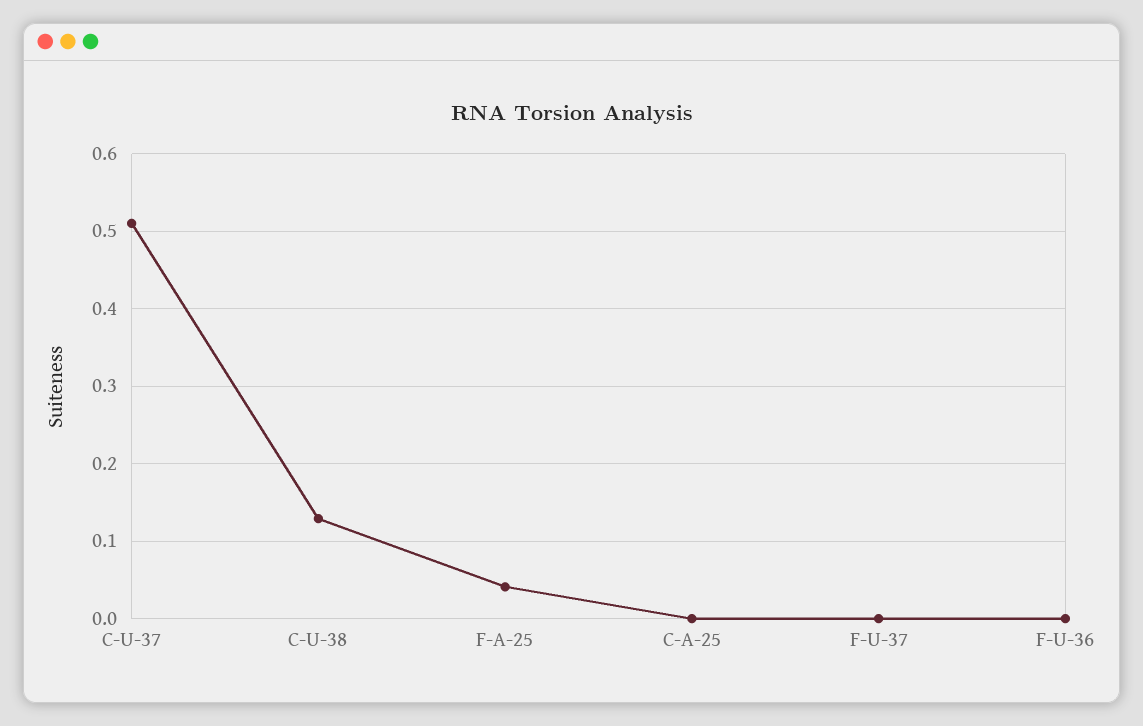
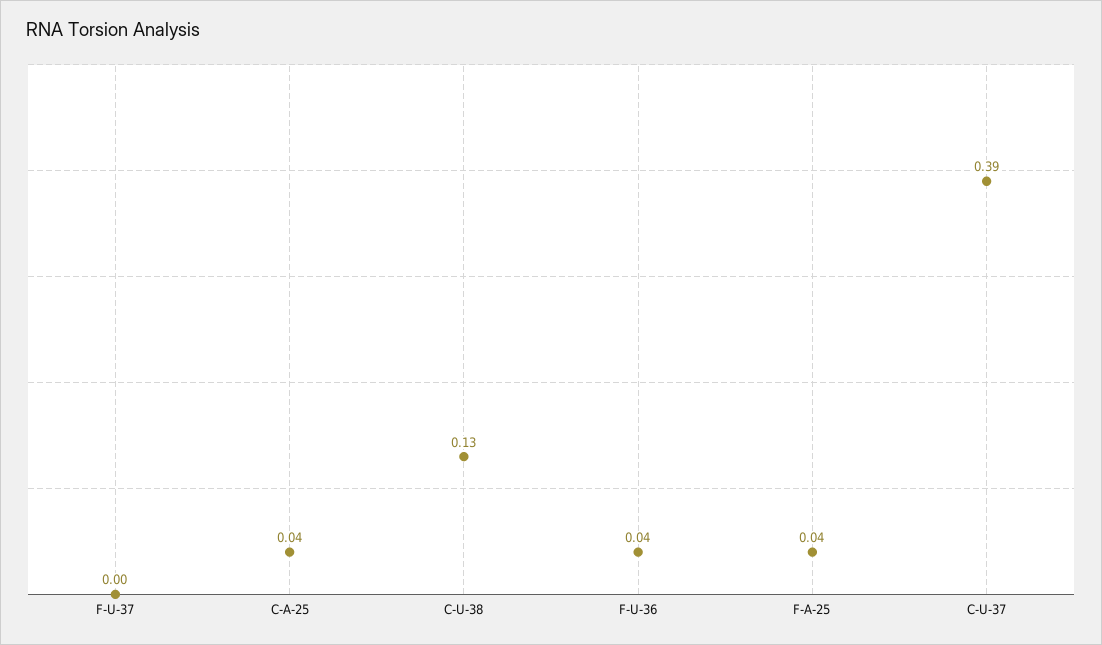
  {
-   "C-U-37": 0.51,
+   "C-U-37": 0.39,
    "C-U-38": 0.13,
    "F-A-25": 0.04,
-   "C-A-25": 0,
+   "C-A-25": 0.04,
    "F-U-37": 0,
-   "F-U-36": 0
+   "F-U-36": 0.04
  }

